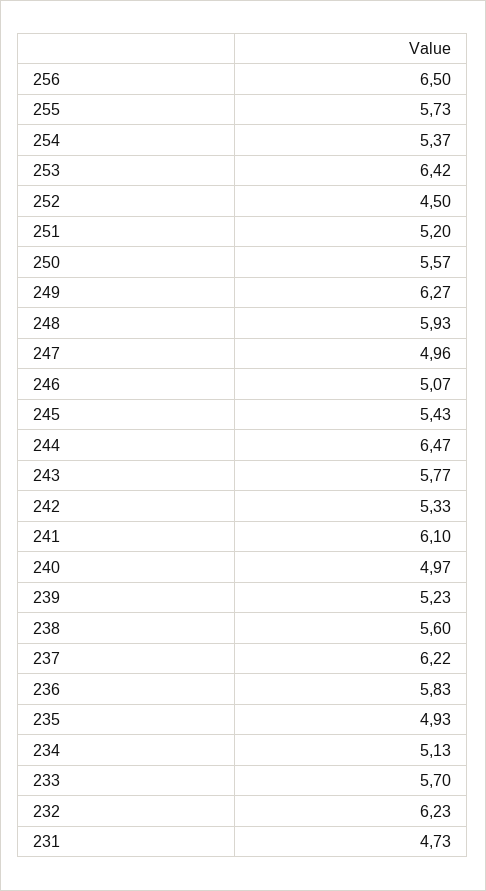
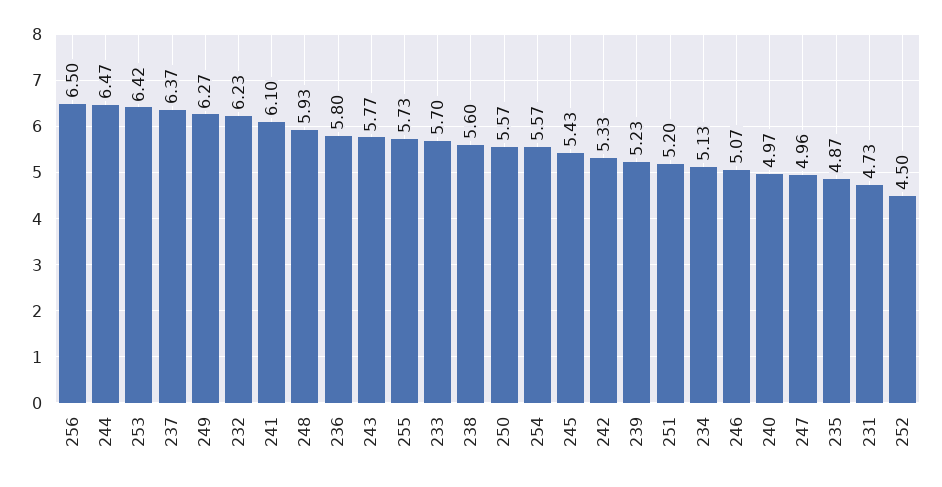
  {
    "256": 6.5,
    "255": 5.73,
-   "254": 5.37,
+   "254": 5.57,
    "253": 6.42,
    "252": 4.5,
    "251": 5.2,
    "250": 5.57,
    "249": 6.27,
    "248": 5.93,
    "247": 4.96,
    "246": 5.07,
    "245": 5.43,
    "244": 6.47,
    "243": 5.77,
    "242": 5.33,
    "241": 6.1,
    "240": 4.97,
    "239": 5.23,
    "238": 5.6,
-   "237": 6.22,
+   "237": 6.37,
-   "236": 5.83,
+   "236": 5.8,
-   "235": 4.93,
+   "235": 4.87,
    "234": 5.13,
    "233": 5.7,
    "232": 6.23,
    "231": 4.73
  }

